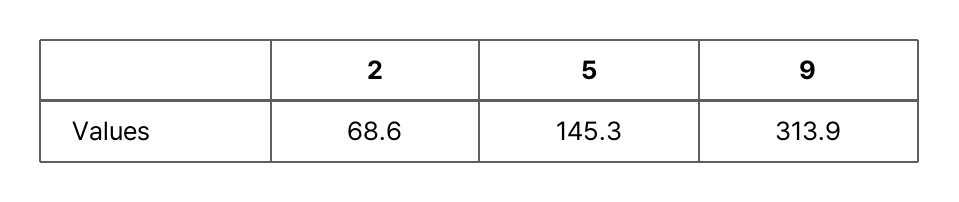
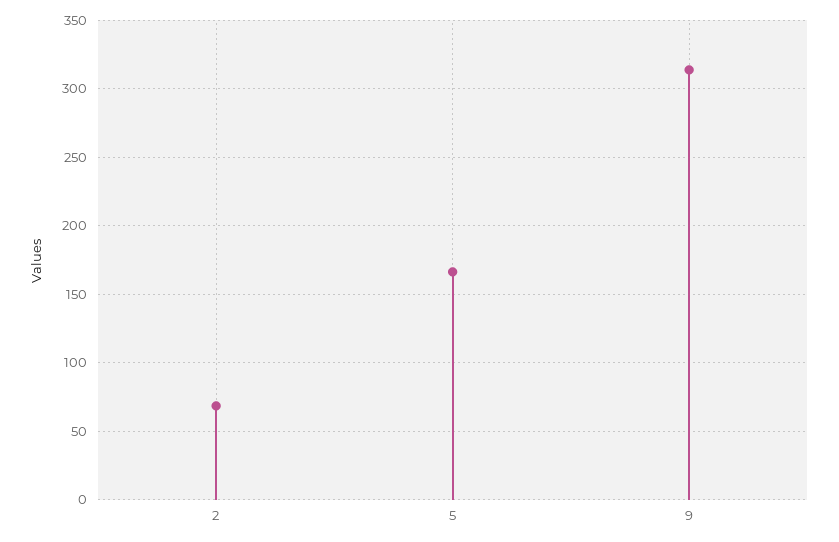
  {
    "2": 68.6,
-   "5": 145.3,
+   "5": 165,
    "9": 313.9
  }

